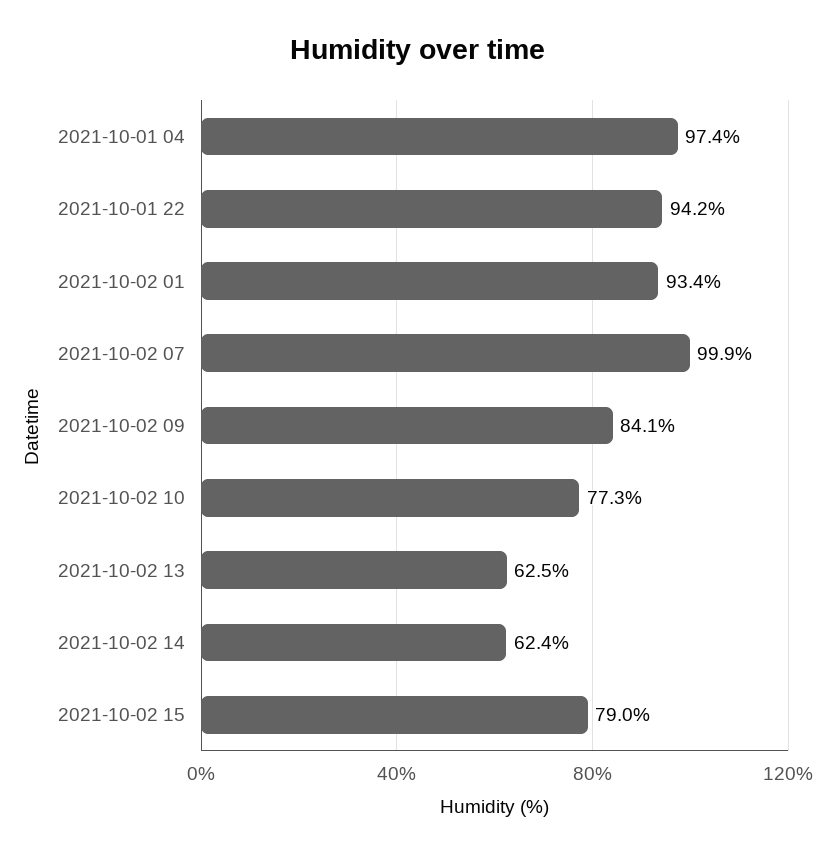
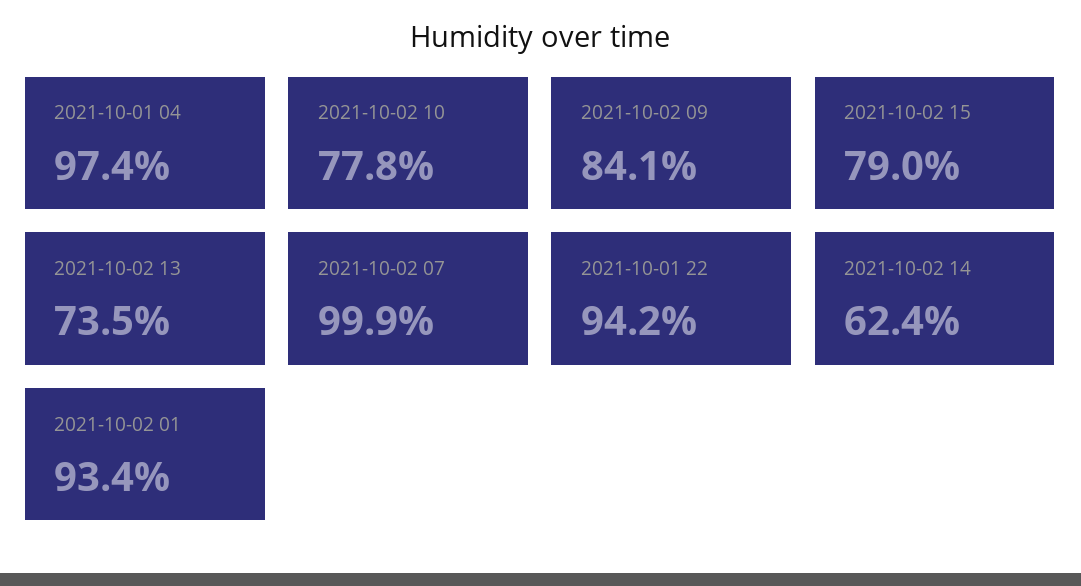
  {
    "2021-10-01 04": 97.4,
    "2021-10-01 22": 94.2,
    "2021-10-02 01": 93.4,
    "2021-10-02 07": 99.9,
    "2021-10-02 09": 84.1,
-   "2021-10-02 10": 77.3,
+   "2021-10-02 10": 77.8,
-   "2021-10-02 13": 62.5,
+   "2021-10-02 13": 73.5,
    "2021-10-02 14": 62.4,
    "2021-10-02 15": 79
  }

